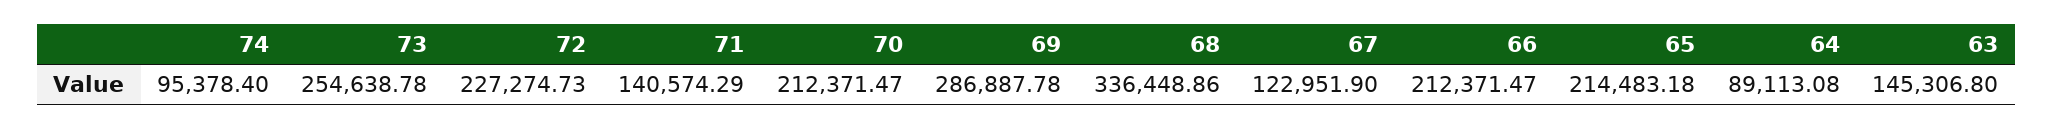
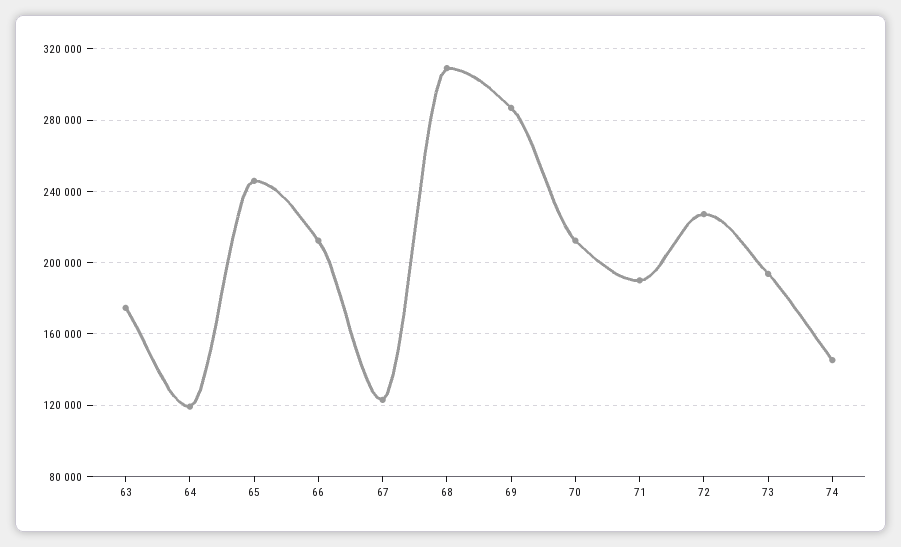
  {
-   "74": 95378.4,
+   "74": 145000,
-   "73": 254638.78,
+   "73": 195000,
    "72": 227274.73,
-   "71": 140574.29,
+   "71": 190000,
    "70": 212371.47,
    "69": 286887.78,
-   "68": 336448.86,
+   "68": 310000,
    "67": 122951.9,
    "66": 212371.47,
-   "65": 214483.18,
+   "65": 245000,
-   "64": 89113.08,
+   "64": 120000,
-   "63": 145306.8
+   "63": 175000
  }

